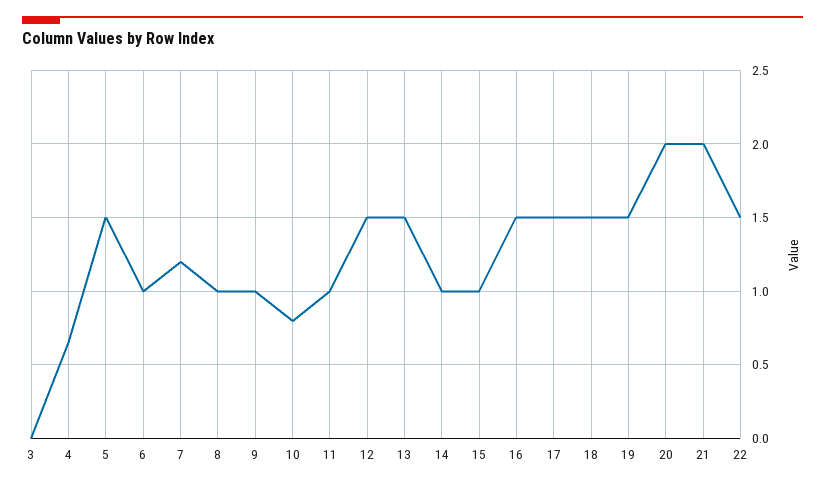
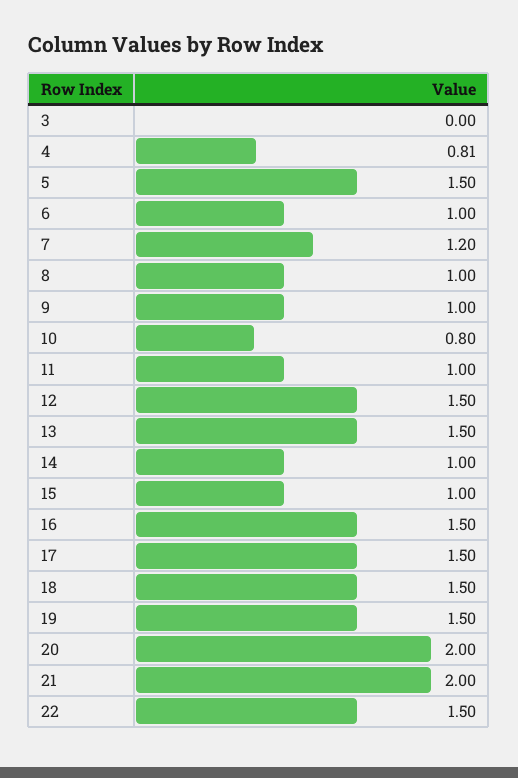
  {
    "3": 0,
-   "4": 0.65,
+   "4": 0.81,
    "5": 1.5,
    "6": 1,
    "7": 1.2,
    "8": 1,
    "9": 1,
    "10": 0.8,
    "11": 1,
    "12": 1.5,
    "13": 1.5,
    "14": 1,
    "15": 1,
    "16": 1.5,
    "17": 1.5,
    "18": 1.5,
    "19": 1.5,
    "20": 2,
    "21": 2,
    "22": 1.5
  }

